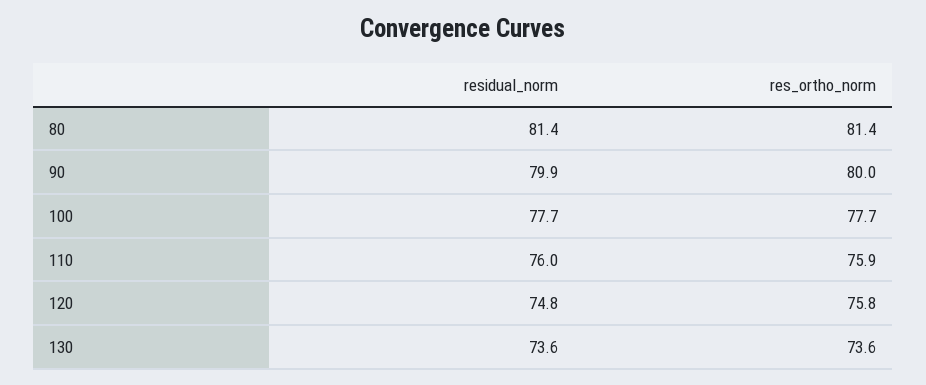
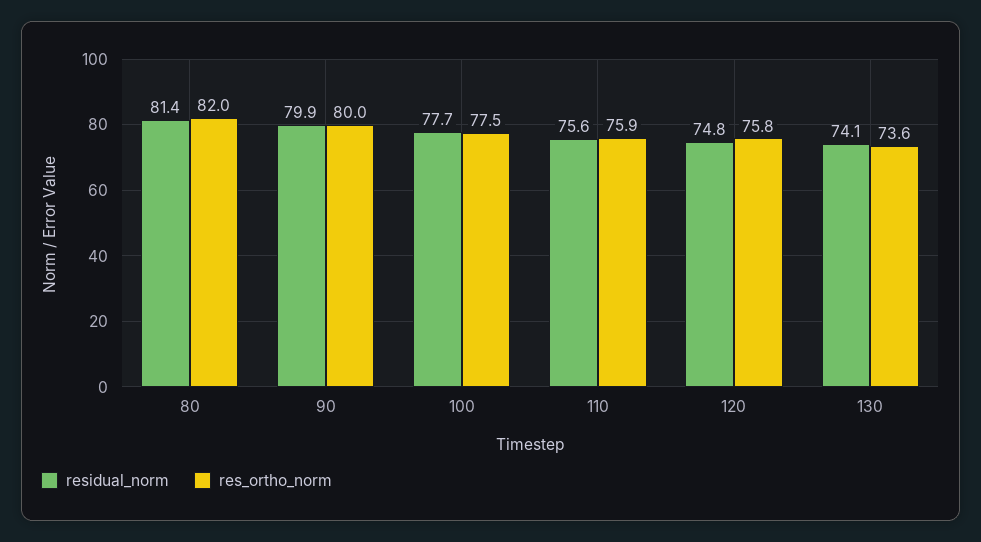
  {
    "residual_norm": {
      "80": 81.4,
      "90": 79.9,
      "100": 77.7,
-     "110": 76,
+     "110": 75.6,
      "120": 74.8,
-     "130": 73.6
+     "130": 74.1
    },
    "res_ortho_norm": {
-     "80": 81.4,
+     "80": 82,
      "90": 80,
-     "100": 77.7,
+     "100": 77.5,
      "110": 75.9,
      "120": 75.8,
      "130": 73.6
    }
  }

